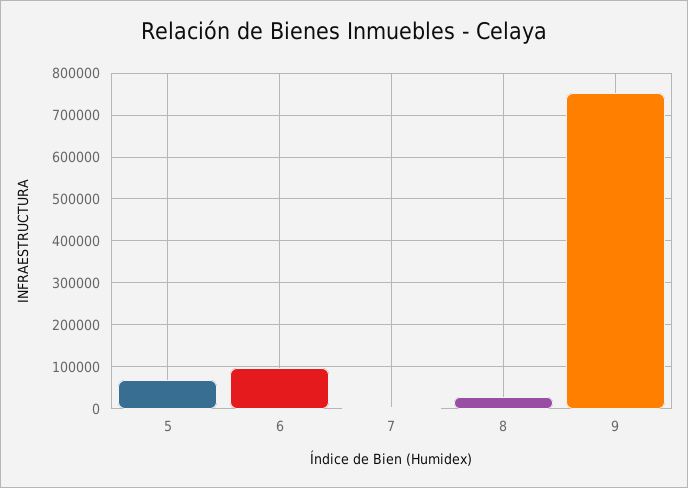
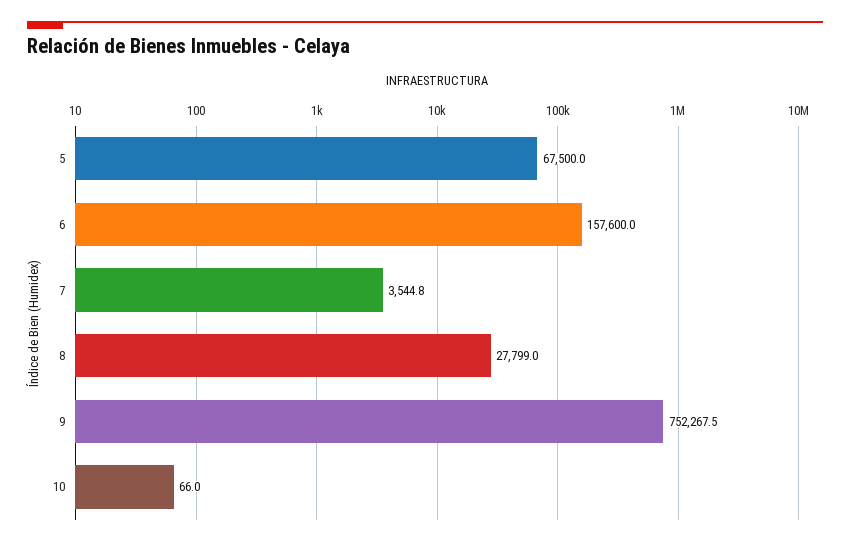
  {
    "5": 67500,
-   "6": 100000,
+   "6": 157600,
    "7": 3544.8,
    "8": 27799,
-   "9": 752267.5
+   "9": 752267.5,
+   "10": 66
  }

